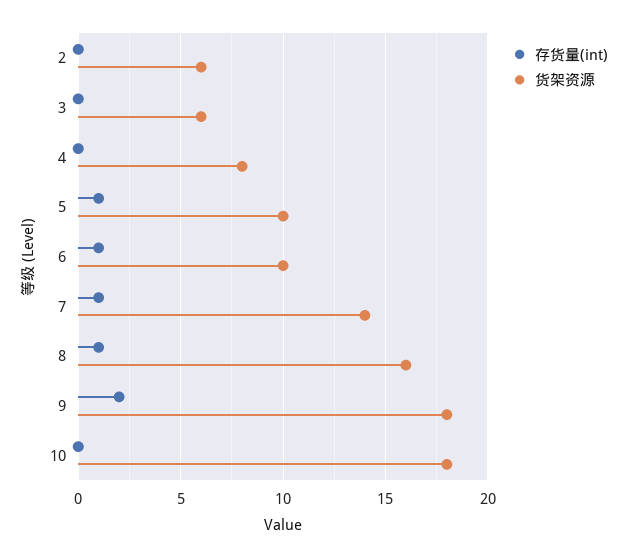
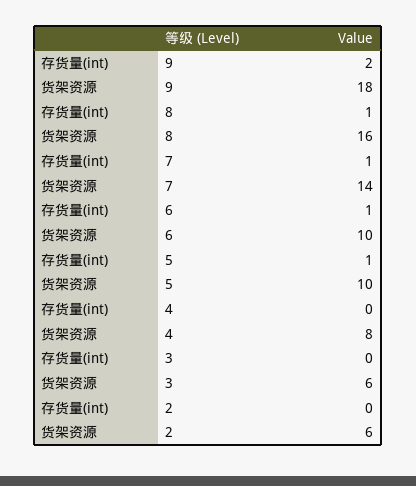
  {
    "存货量(int)": {
      "2": 0,
      "3": 0,
      "4": 0,
      "5": 1,
      "6": 1,
      "7": 1,
      "8": 1,
-     "9": 2,
+     "9": 2
-     "10": 0
    },
    "货架资源": {
      "2": 6,
      "3": 6,
      "4": 8,
      "5": 10,
      "6": 10,
      "7": 14,
      "8": 16,
-     "9": 18,
+     "9": 18
-     "10": 18
    }
  }

